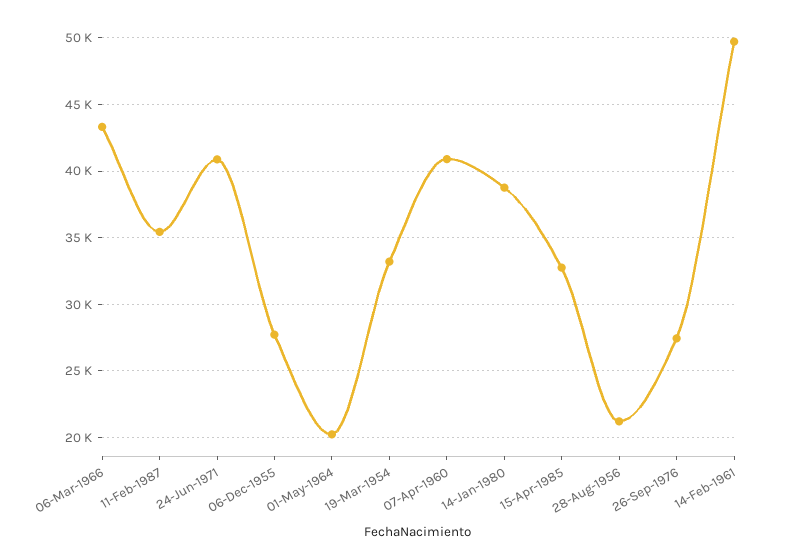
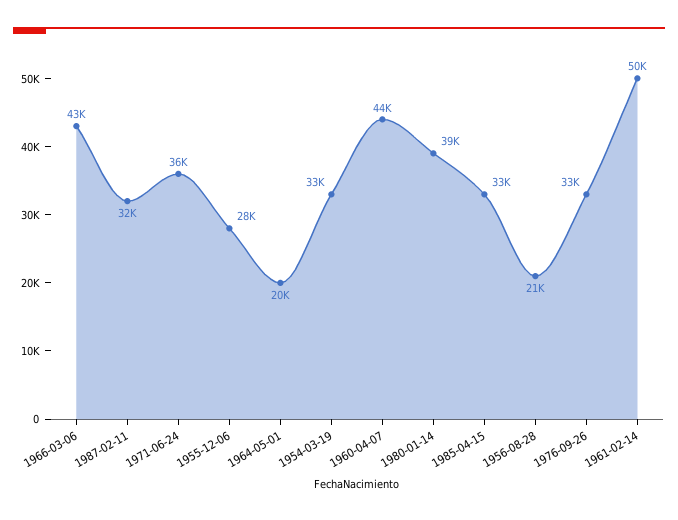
  {
    "06-Mar-1966": 43000,
-   "11-Feb-1987": 35500,
+   "11-Feb-1987": 32000,
-   "24-Jun-1971": 41000,
+   "24-Jun-1971": 36000,
    "06-Dec-1955": 28000,
    "01-May-1964": 20000,
    "19-Mar-1954": 33000,
-   "07-Apr-1960": 41000,
+   "07-Apr-1960": 44000,
    "14-Jan-1980": 39000,
    "15-Apr-1985": 33000,
    "28-Aug-1956": 21000,
-   "26-Sep-1976": 27500,
+   "26-Sep-1976": 33000,
    "14-Feb-1961": 50000
  }

